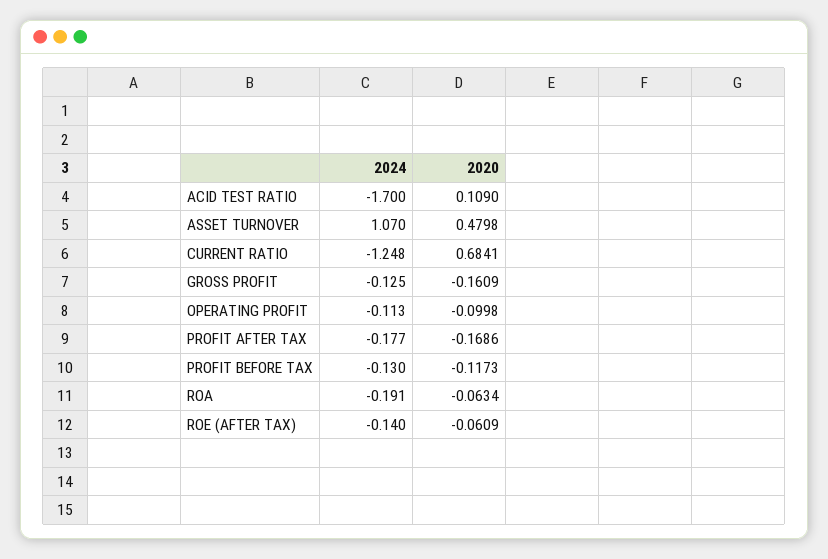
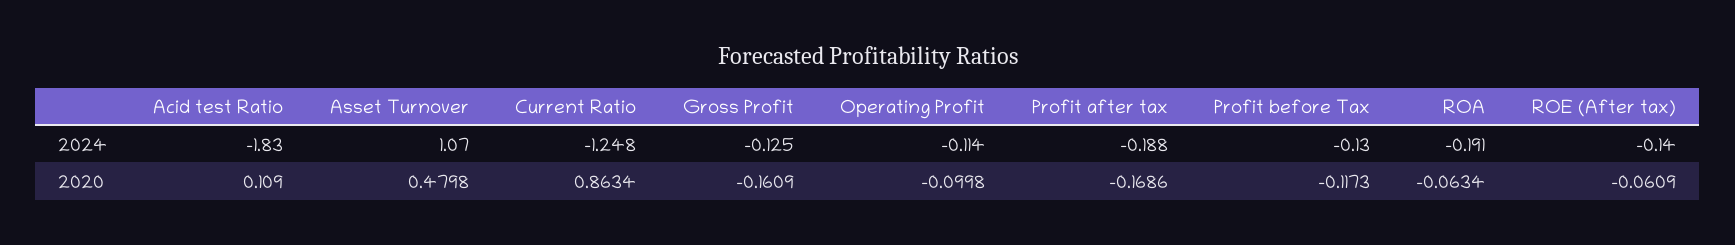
  {
    "2024": {
-     "ACID TEST RATIO": -1.7,
+     "ACID TEST RATIO": -1.83,
      "ASSET TURNOVER": 1.07,
      "CURRENT RATIO": -1.248,
      "GROSS PROFIT": -0.125,
-     "OPERATING PROFIT": -0.113,
+     "OPERATING PROFIT": -0.114,
-     "PROFIT AFTER TAX": -0.177,
+     "PROFIT AFTER TAX": -0.188,
      "PROFIT BEFORE TAX": -0.13,
      "ROA": -0.191,
      "ROE (AFTER TAX)": -0.14
    },
    "2020": {
      "ACID TEST RATIO": 0.109,
      "ASSET TURNOVER": 0.4798,
-     "CURRENT RATIO": 0.6841,
+     "CURRENT RATIO": 0.8634,
      "GROSS PROFIT": -0.1609,
      "OPERATING PROFIT": -0.0998,
      "PROFIT AFTER TAX": -0.1686,
      "PROFIT BEFORE TAX": -0.1173,
      "ROA": -0.0634,
      "ROE (AFTER TAX)": -0.0609
    }
  }

